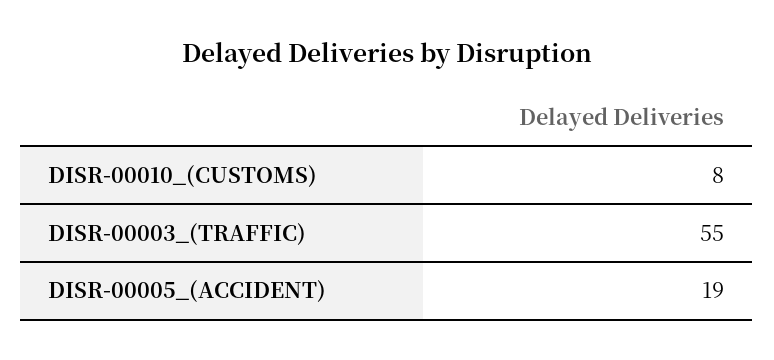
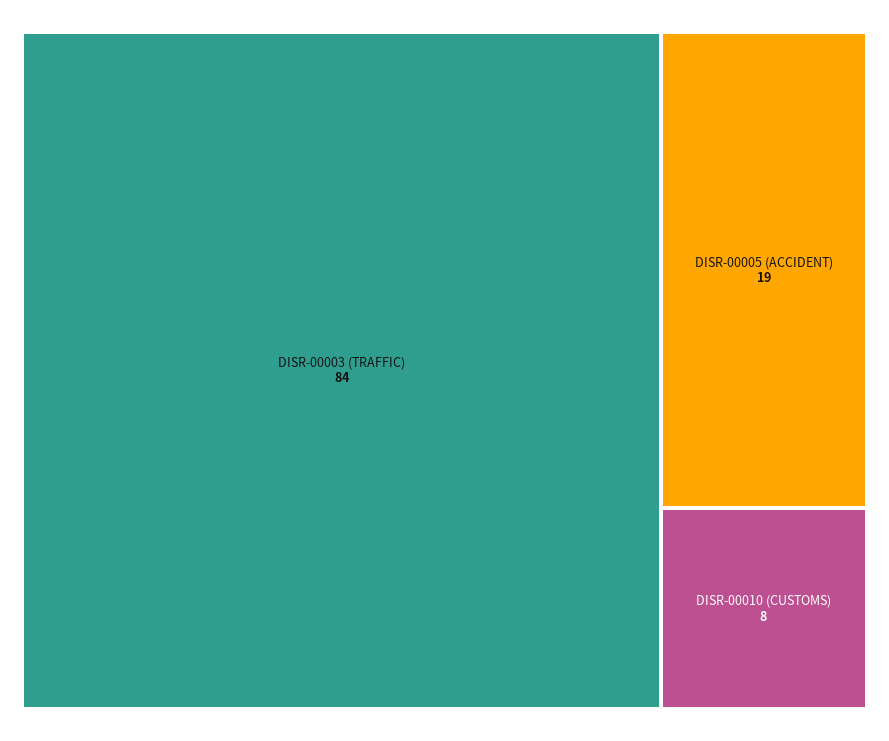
  {
    "DISR-00010_(CUSTOMS)": 8,
-   "DISR-00003_(TRAFFIC)": 55,
+   "DISR-00003_(TRAFFIC)": 84,
    "DISR-00005_(ACCIDENT)": 19
  }

